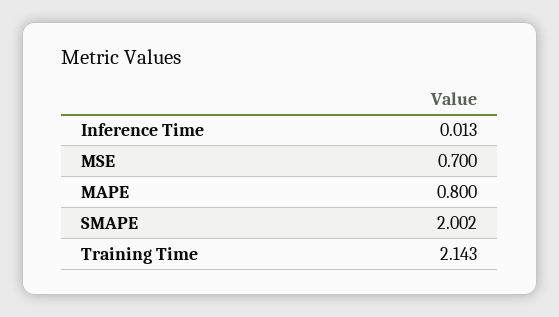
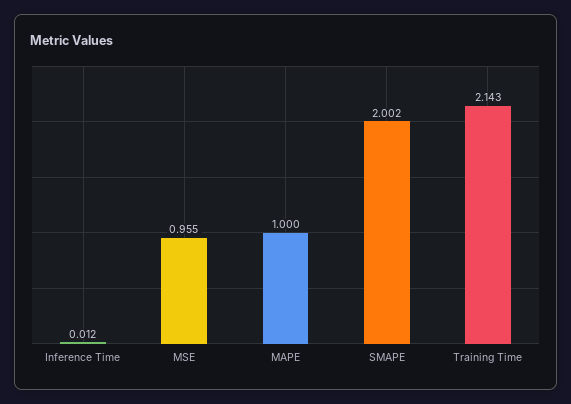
  {
-   "Inference Time": 0.013,
+   "Inference Time": 0.012,
-   "MSE": 0.7,
+   "MSE": 0.955,
-   "MAPE": 0.8,
+   "MAPE": 1,
    "SMAPE": 2.002,
    "Training Time": 2.143
  }

